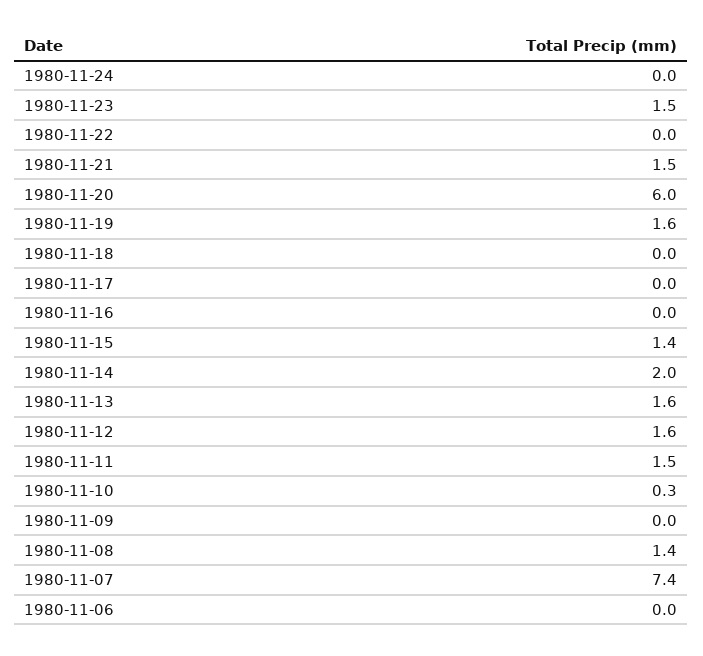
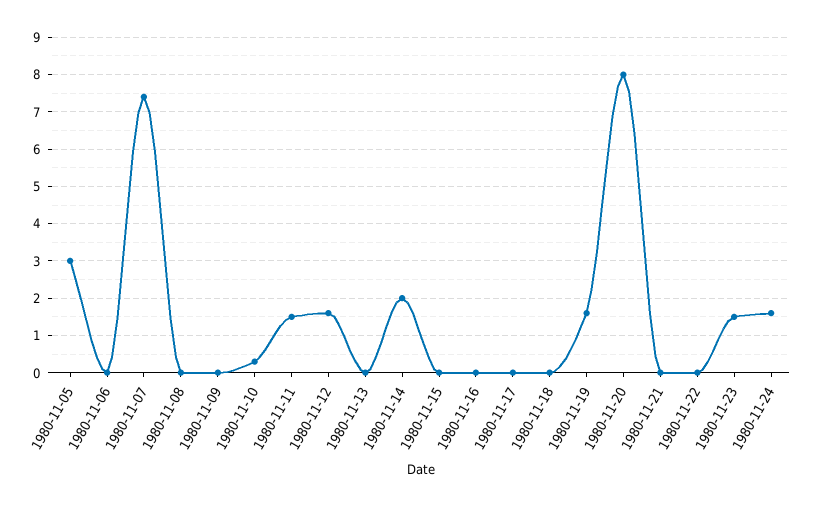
  {
-   "1980-11-24": 0,
+   "1980-11-24": 1.5,
    "1980-11-23": 1.5,
    "1980-11-22": 0,
-   "1980-11-21": 1.5,
+   "1980-11-21": 0,
-   "1980-11-20": 6,
+   "1980-11-20": 8,
    "1980-11-19": 1.6,
    "1980-11-18": 0,
    "1980-11-17": 0,
    "1980-11-16": 0,
-   "1980-11-15": 1.4,
+   "1980-11-15": 0,
    "1980-11-14": 2,
-   "1980-11-13": 1.6,
+   "1980-11-13": 0,
    "1980-11-12": 1.6,
    "1980-11-11": 1.5,
    "1980-11-10": 0.3,
    "1980-11-09": 0,
-   "1980-11-08": 1.4,
+   "1980-11-08": 0,
    "1980-11-07": 7.4,
-   "1980-11-06": 0
+   "1980-11-06": 0,
+   "1980-11-05": 3
  }

